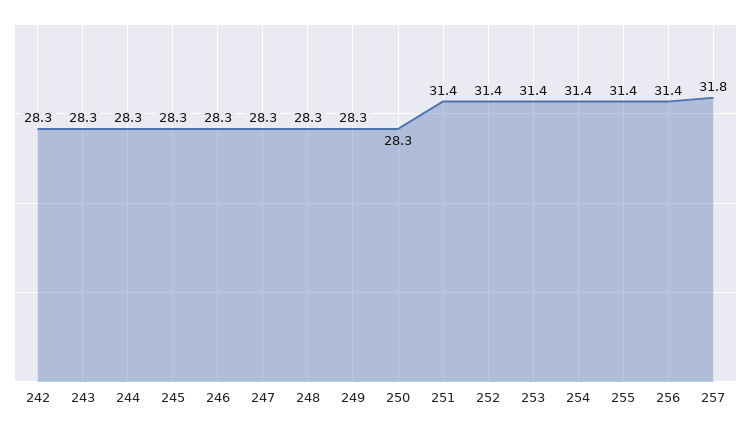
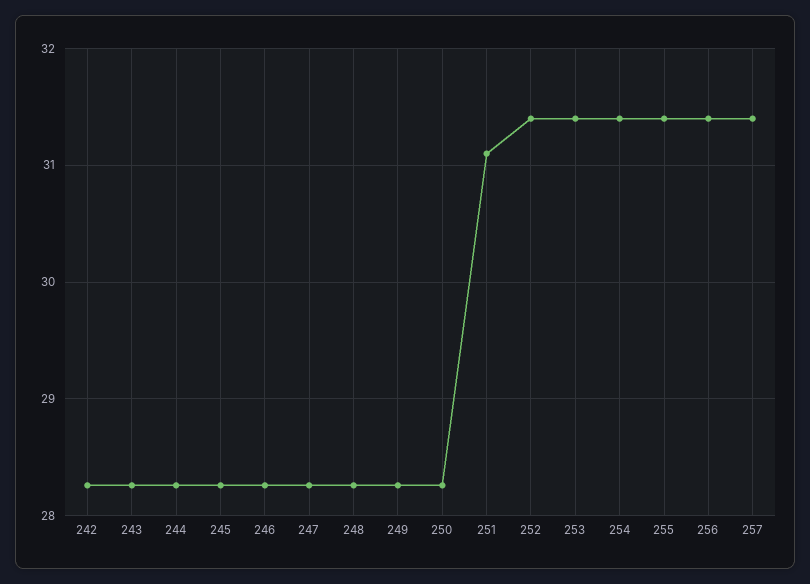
  {
    "242": 28.3,
    "243": 28.3,
    "244": 28.3,
    "245": 28.3,
    "246": 28.3,
    "247": 28.3,
    "248": 28.3,
    "249": 28.3,
    "250": 28.3,
-   "251": 31.4,
+   "251": 31.1,
    "252": 31.4,
    "253": 31.4,
    "254": 31.4,
    "255": 31.4,
    "256": 31.4,
-   "257": 31.8
+   "257": 31.4
  }

